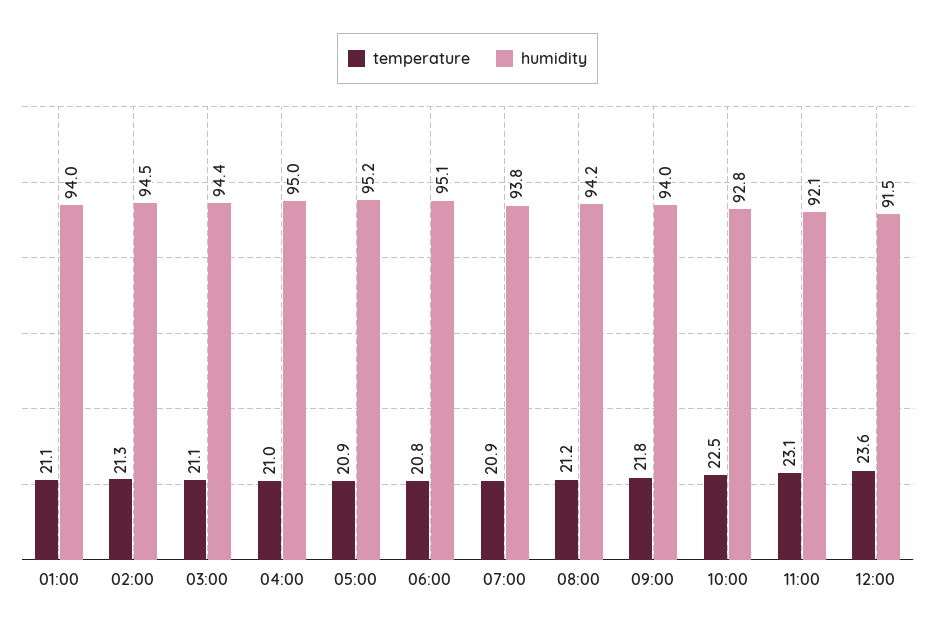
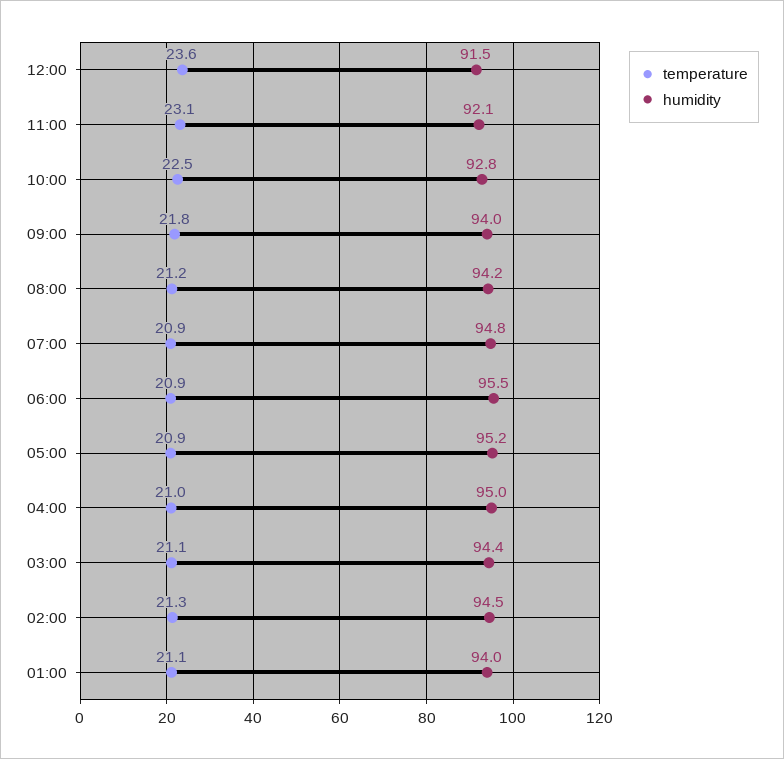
  {
    "temperature": {
      "01:00": 21.1,
      "02:00": 21.3,
      "03:00": 21.1,
      "04:00": 21,
      "05:00": 20.9,
-     "06:00": 20.8,
+     "06:00": 20.9,
      "07:00": 20.9,
      "08:00": 21.2,
      "09:00": 21.8,
      "10:00": 22.5,
      "11:00": 23.1,
      "12:00": 23.6
    },
    "humidity": {
      "01:00": 94,
      "02:00": 94.5,
      "03:00": 94.4,
      "04:00": 95,
      "05:00": 95.2,
-     "06:00": 95.1,
+     "06:00": 95.5,
-     "07:00": 93.8,
+     "07:00": 94.8,
      "08:00": 94.2,
      "09:00": 94,
      "10:00": 92.8,
      "11:00": 92.1,
      "12:00": 91.5
    }
  }

